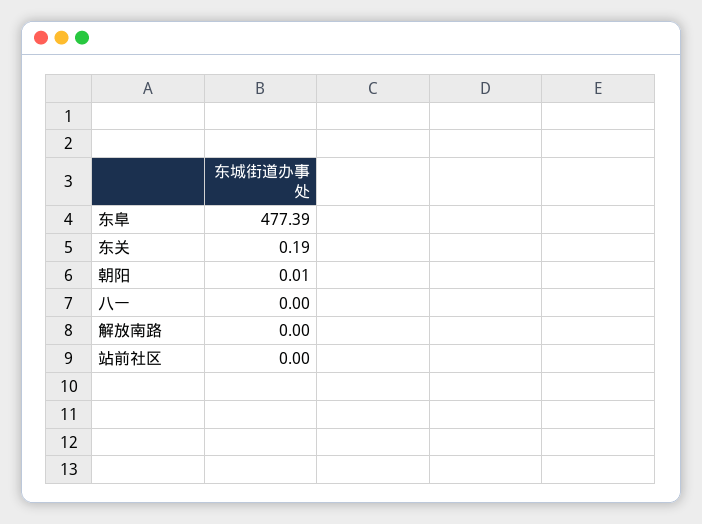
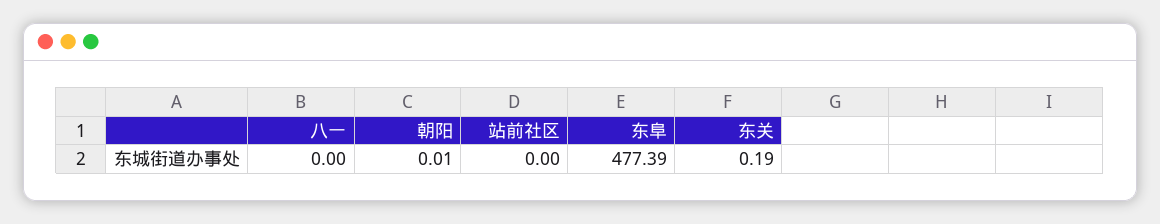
  {
    "东阜": 477.39,
    "东关": 0.19,
    "朝阳": 0.01,
    "八一": 0,
-   "解放南路": 0,
    "站前社区": 0
  }

